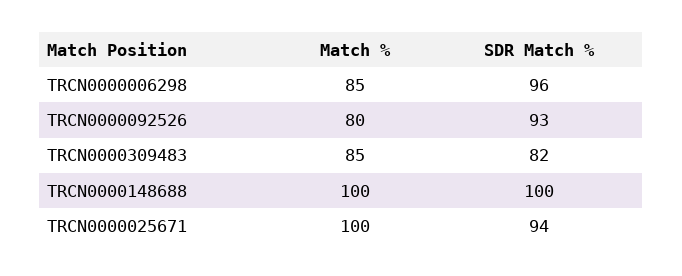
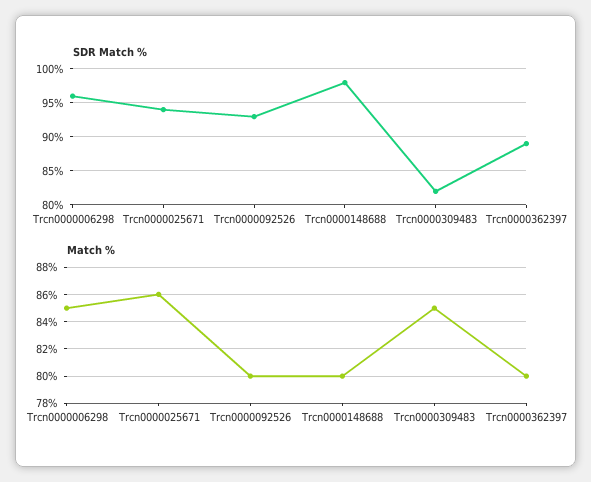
  {
    "Match %": {
      "TRCN0000006298": 85,
      "TRCN0000092526": 80,
      "TRCN0000309483": 85,
-     "TRCN0000148688": 100,
+     "TRCN0000148688": 80,
-     "TRCN0000025671": 100
+     "TRCN0000025671": 86,
+     "Trcn0000362397": 80
    },
    "SDR Match %": {
      "TRCN0000006298": 96,
      "TRCN0000092526": 93,
      "TRCN0000309483": 82,
-     "TRCN0000148688": 100,
+     "TRCN0000148688": 98,
-     "TRCN0000025671": 94
+     "TRCN0000025671": 94,
+     "Trcn0000362397": 89
    }
  }

